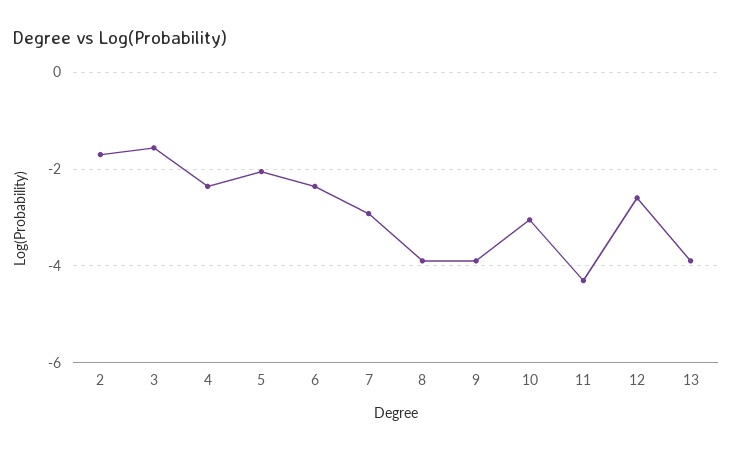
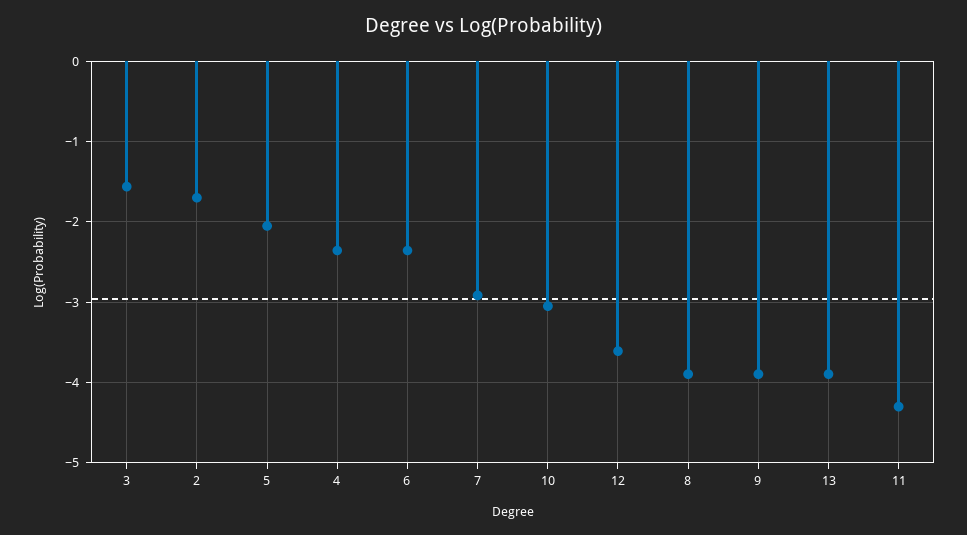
  {
    "2": -1.7,
    "3": -1.6,
    "4": -2.4,
    "5": -2.1,
    "6": -2.4,
    "7": -2.9,
    "8": -3.9,
    "9": -3.9,
    "10": -3.1,
    "11": -4.3,
-   "12": -2.6,
+   "12": -3.6,
    "13": -3.9
  }

